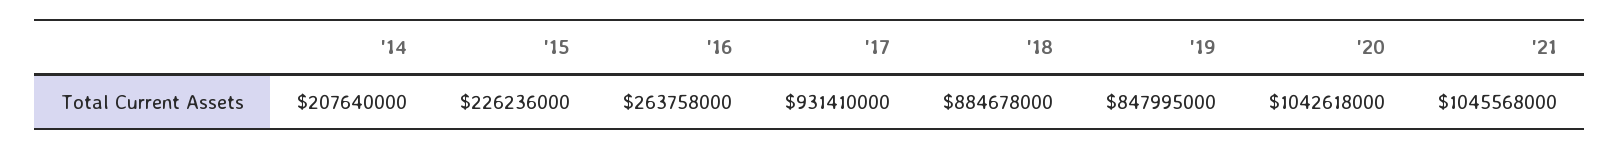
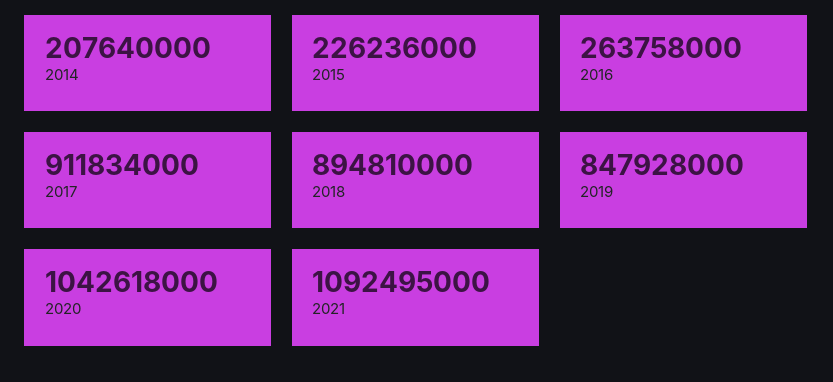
  {
    "'14": 207640000,
    "'15": 226236000,
    "'16": 263758000,
-   "'17": 931410000,
+   "'17": 911834000,
-   "'18": 884678000,
+   "'18": 894810000,
-   "'19": 847995000,
+   "'19": 847928000,
    "'20": 1042618000,
-   "'21": 1045568000
+   "'21": 1092495000
  }

